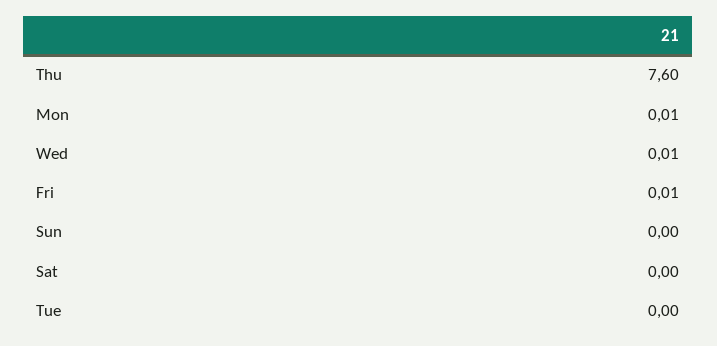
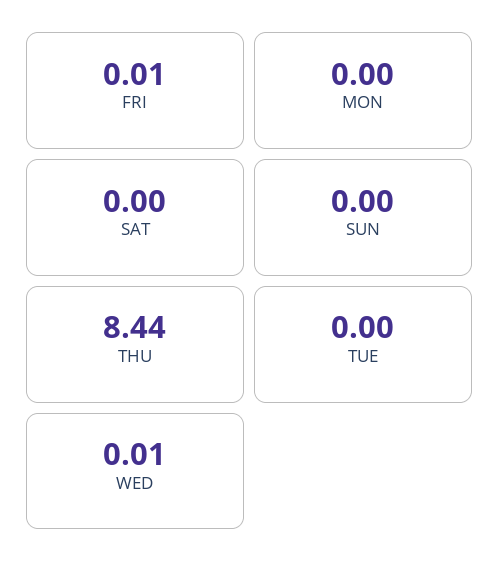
  {
-   "Thu": 7.6,
+   "Thu": 8.44,
-   "Mon": 0.01,
+   "Mon": 0,
    "Wed": 0.01,
    "Fri": 0.01,
    "Sun": 0,
    "Sat": 0,
    "Tue": 0
  }

